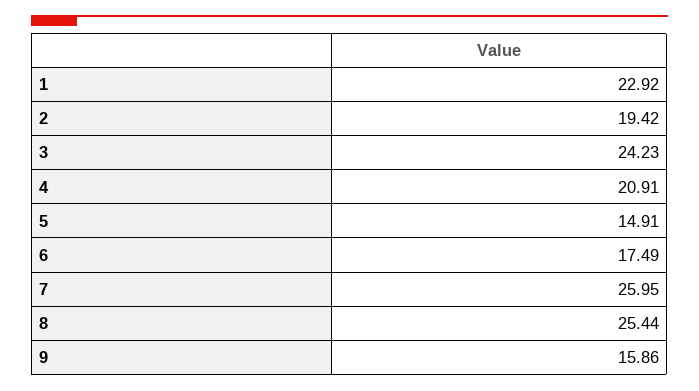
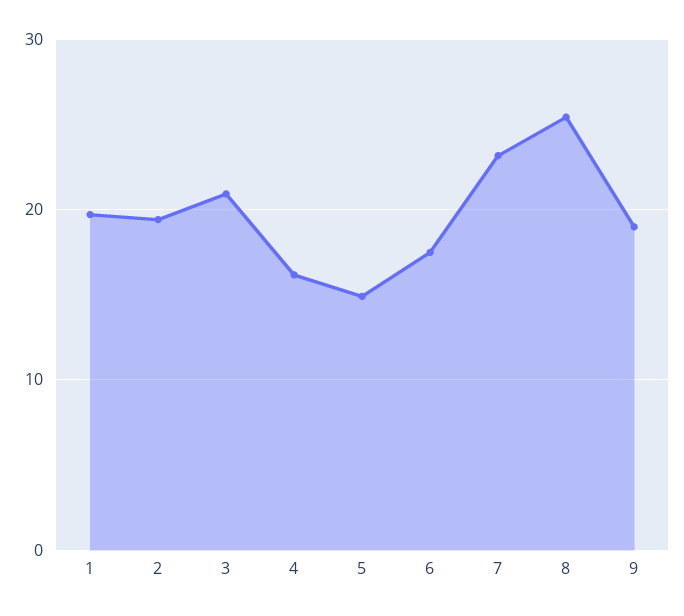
  {
-   "1": 22.92,
+   "1": 20,
    "2": 19.42,
-   "3": 24.23,
+   "3": 21,
-   "4": 20.91,
+   "4": 16,
    "5": 14.91,
    "6": 17.49,
-   "7": 25.95,
+   "7": 23,
    "8": 25.44,
-   "9": 15.86
+   "9": 19
  }

